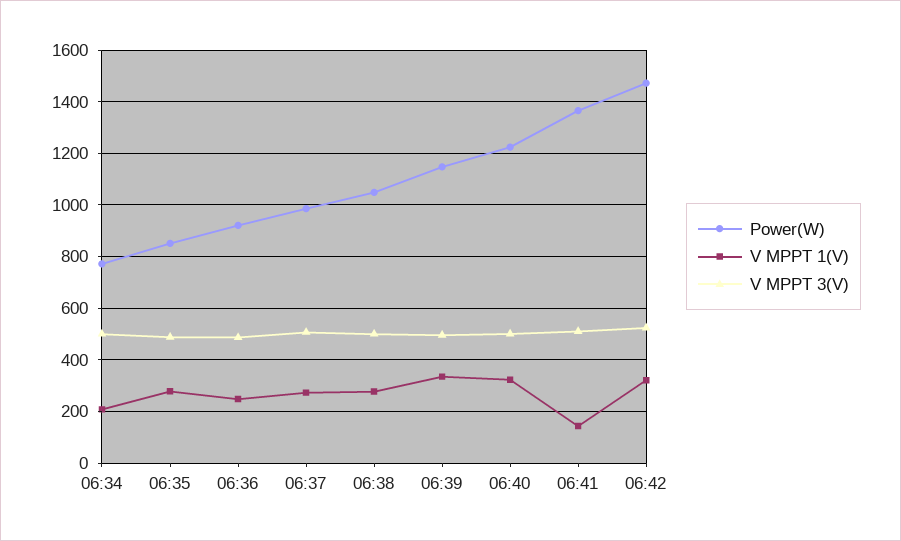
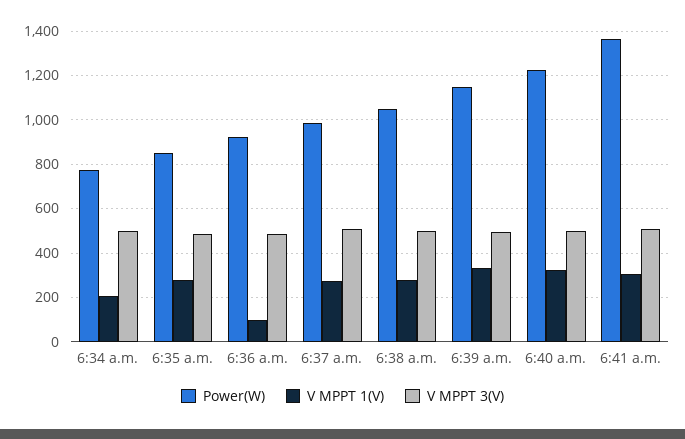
  {
    "Power(W)": {
      "06:34": 775,
      "06:35": 850,
      "06:36": 925,
      "06:37": 975,
      "06:38": 1050,
      "06:39": 1150,
      "06:40": 1225,
-     "06:41": 1375,
+     "06:41": 1375
-     "06:42": 1475
    },
    "V MPPT 1(V)": {
      "06:34": 200,
      "06:35": 275,
-     "06:36": 250,
+     "06:36": 100,
      "06:37": 275,
      "06:38": 275,
      "06:39": 325,
      "06:40": 325,
-     "06:41": 150,
+     "06:41": 300
-     "06:42": 325
    },
    "V MPPT 3(V)": {
      "06:34": 500,
      "06:35": 500,
      "06:36": 475,
      "06:37": 500,
      "06:38": 500,
      "06:39": 500,
      "06:40": 500,
-     "06:41": 500,
+     "06:41": 500
-     "06:42": 525
    }
  }

